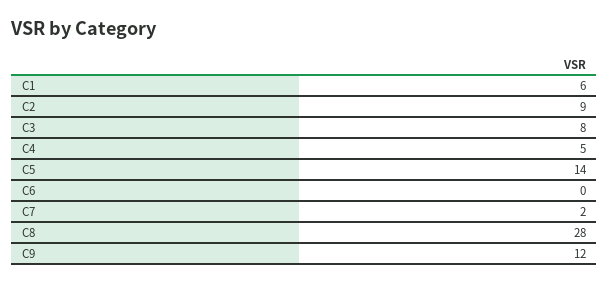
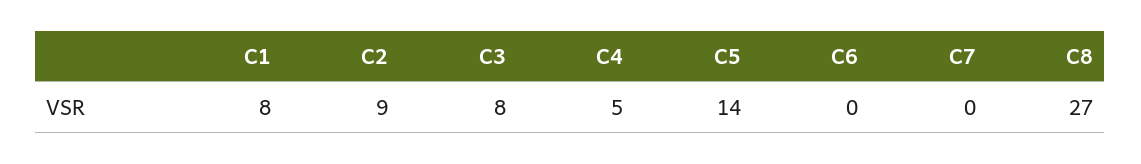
  {
-   "C1": 6,
+   "C1": 8,
    "C2": 9,
    "C3": 8,
    "C4": 5,
    "C5": 14,
    "C6": 0,
-   "C7": 2,
+   "C7": 0,
-   "C8": 28,
+   "C8": 27
-   "C9": 12
  }

